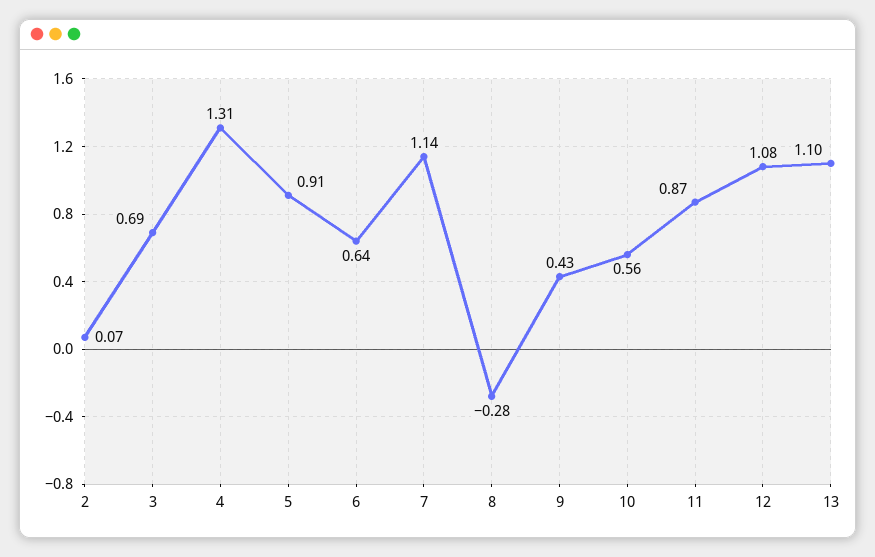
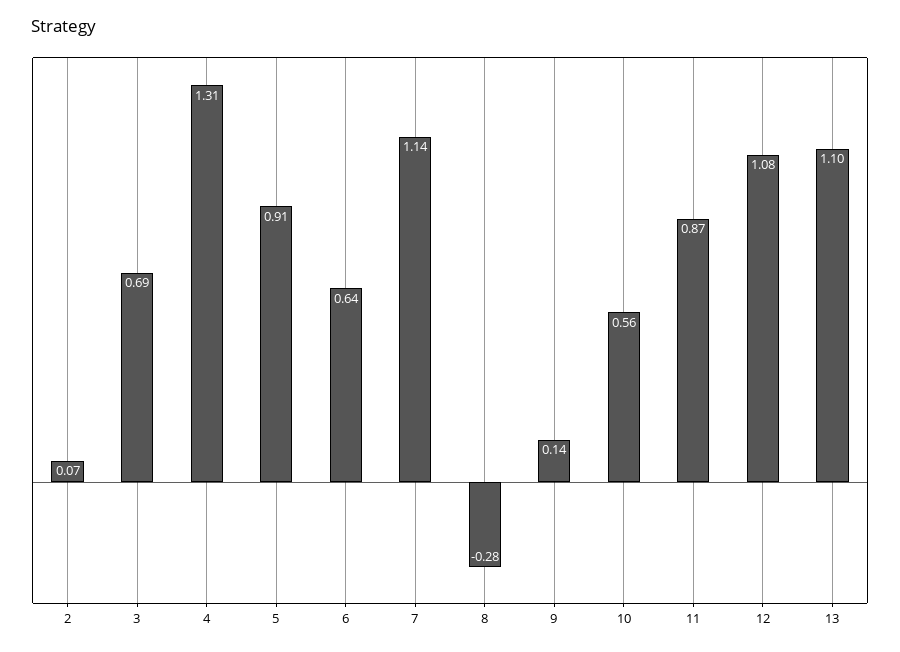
  {
    "2": 0.07,
    "3": 0.69,
    "4": 1.31,
    "5": 0.91,
    "6": 0.64,
    "7": 1.14,
    "8": -0.28,
-   "9": 0.43,
+   "9": 0.14,
    "10": 0.56,
    "11": 0.87,
    "12": 1.08,
    "13": 1.1
  }

